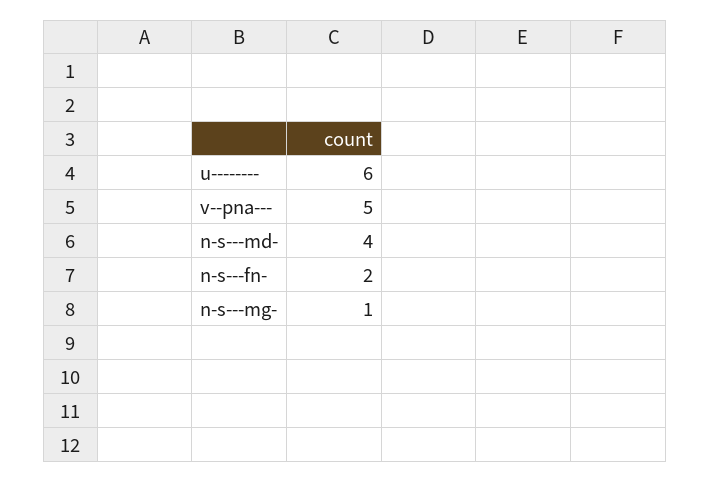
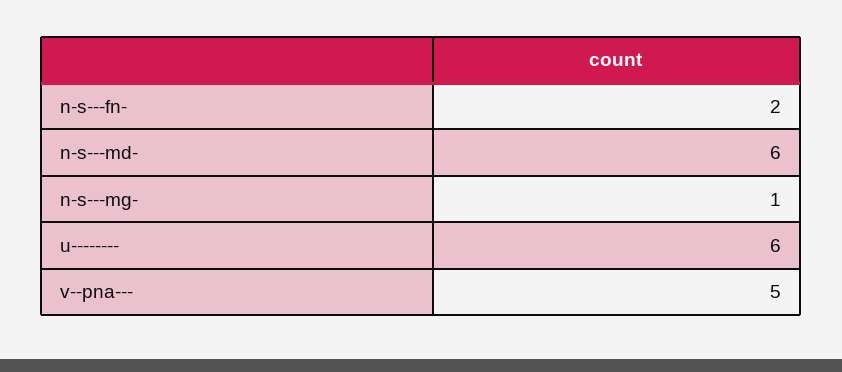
  {
    "u--------": 6,
    "v--pna---": 5,
-   "n-s---md-": 4,
+   "n-s---md-": 6,
    "n-s---fn-": 2,
    "n-s---mg-": 1
  }

